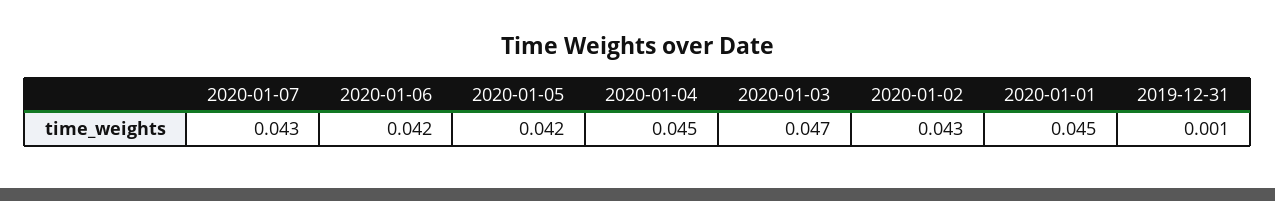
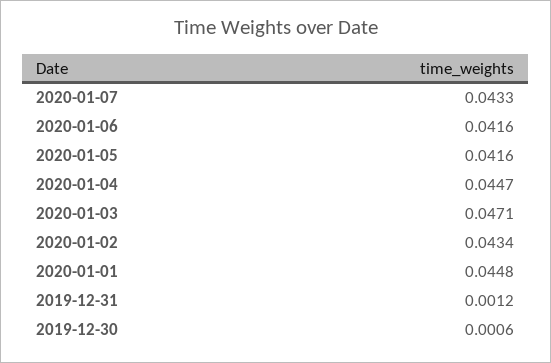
  {
    "2020-01-07": 0.0433,
    "2020-01-06": 0.0416,
    "2020-01-05": 0.0416,
    "2020-01-04": 0.0447,
    "2020-01-03": 0.0471,
    "2020-01-02": 0.0434,
    "2020-01-01": 0.0448,
-   "2019-12-31": 0.0012
+   "2019-12-31": 0.0012,
+   "2019-12-30": 0.0006
  }

